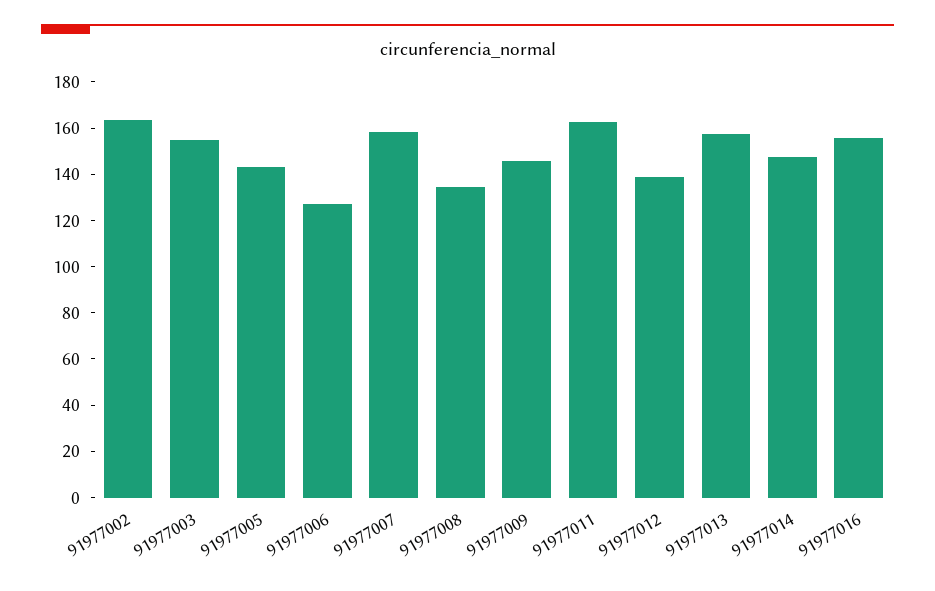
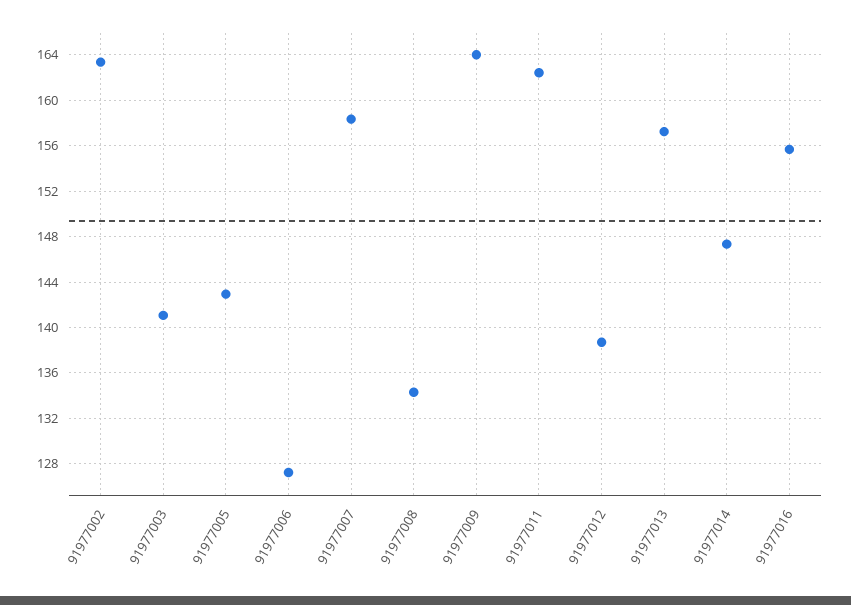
  {
    "91977002": 163,
-   "91977003": 155,
+   "91977003": 141,
    "91977005": 143,
    "91977006": 127,
    "91977007": 158,
    "91977008": 134,
-   "91977009": 145,
+   "91977009": 164,
    "91977011": 162,
    "91977012": 139,
    "91977013": 157,
    "91977014": 147,
    "91977016": 156
  }

